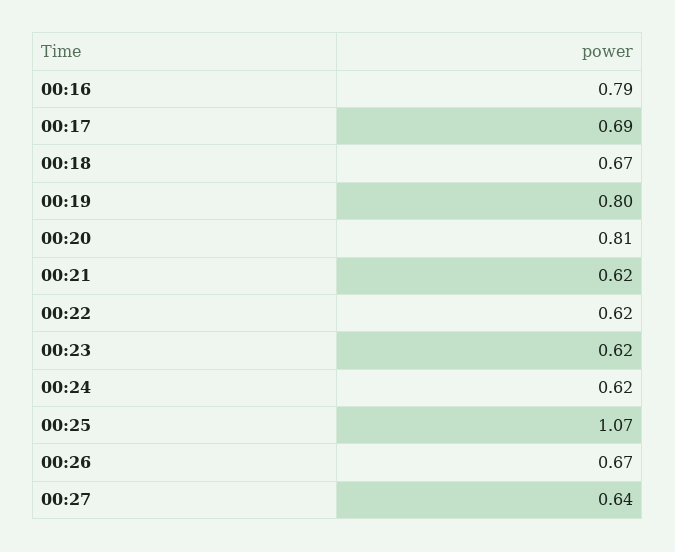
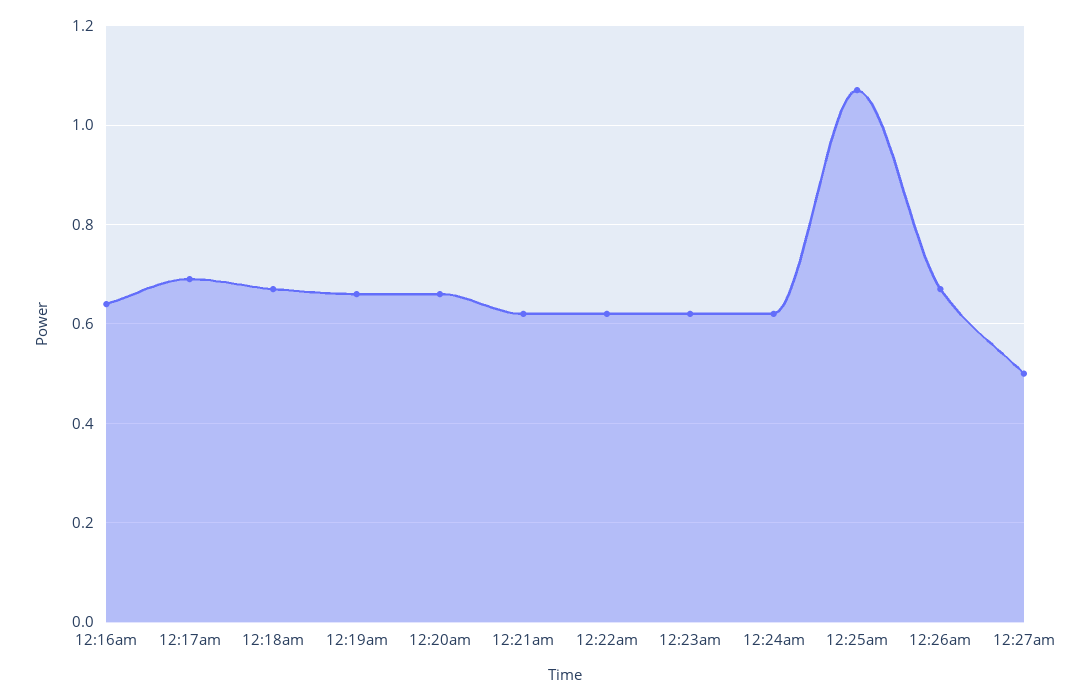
  {
-   "00:16": 0.79,
+   "00:16": 0.65,
    "00:17": 0.69,
    "00:18": 0.67,
-   "00:19": 0.8,
+   "00:19": 0.65,
-   "00:20": 0.81,
+   "00:20": 0.65,
    "00:21": 0.62,
    "00:22": 0.62,
    "00:23": 0.62,
    "00:24": 0.62,
    "00:25": 1.07,
    "00:26": 0.67,
-   "00:27": 0.64
+   "00:27": 0.5
  }

